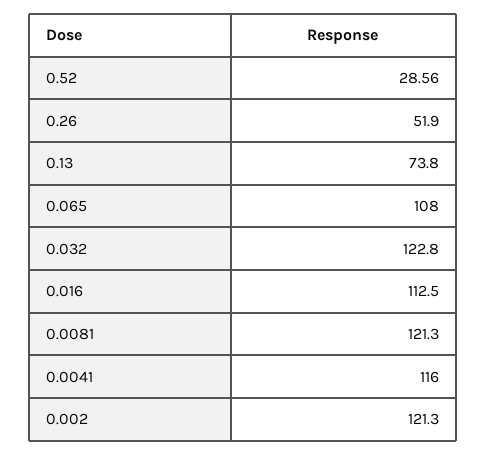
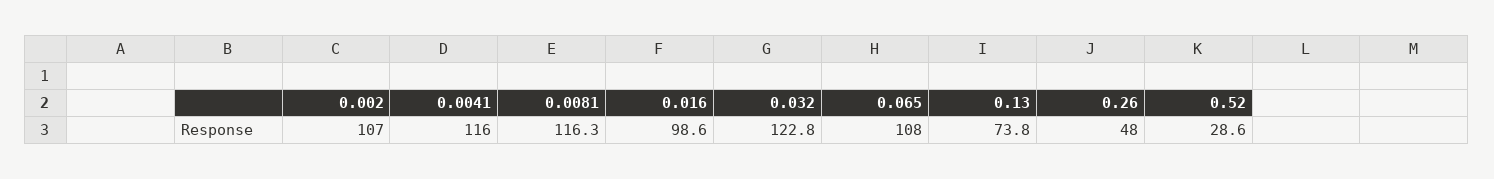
  {
    "0.52": 28.56,
-   "0.26": 51.9,
+   "0.26": 48,
    "0.13": 73.8,
    "0.065": 108,
    "0.032": 122.8,
-   "0.016": 112.5,
+   "0.016": 98.6,
-   "0.0081": 121.3,
+   "0.0081": 116.3,
    "0.0041": 116,
-   "0.002": 121.3
+   "0.002": 107
  }

